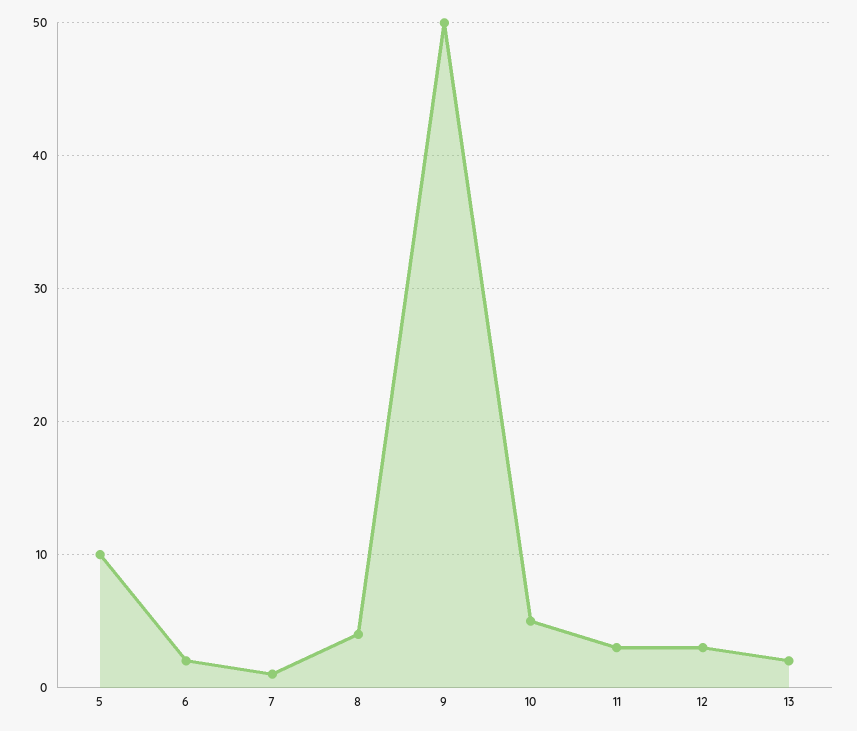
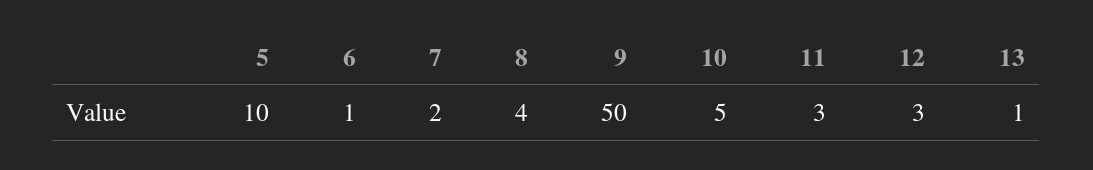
  {
    "5": 10,
-   "6": 2,
+   "6": 1,
-   "7": 1,
+   "7": 2,
    "8": 4,
    "9": 50,
    "10": 5,
    "11": 3,
    "12": 3,
-   "13": 2
+   "13": 1
  }

